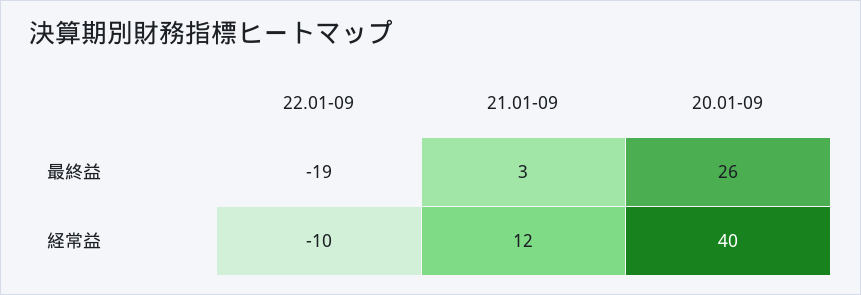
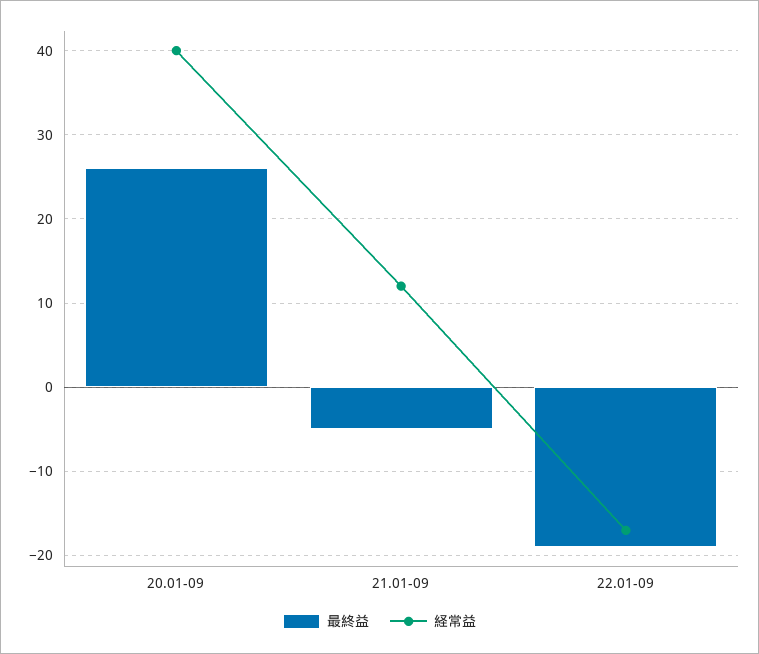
  {
    "最終益": {
      "22.01-09": -19,
-     "21.01-09": 3,
+     "21.01-09": -5,
      "20.01-09": 26
    },
    "経常益": {
-     "22.01-09": -10,
+     "22.01-09": -17,
      "21.01-09": 12,
      "20.01-09": 40
    }
  }

